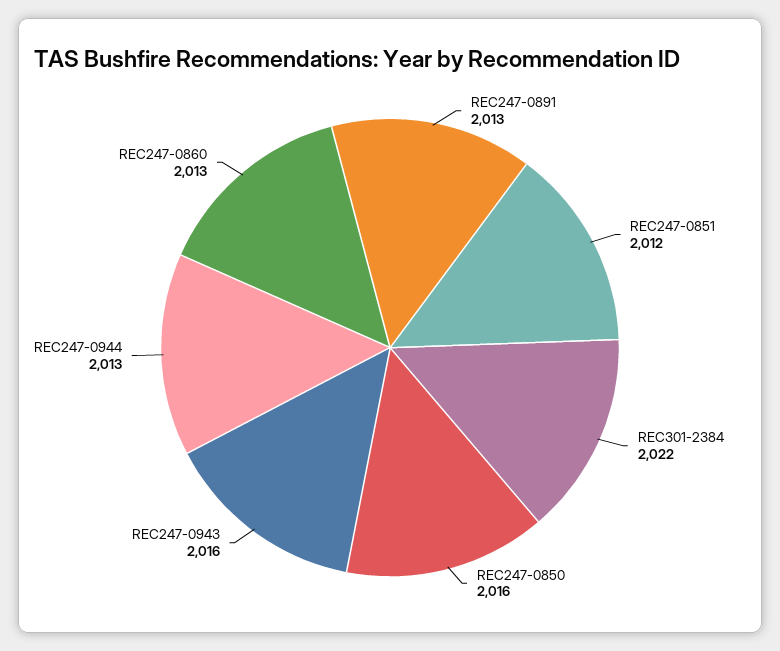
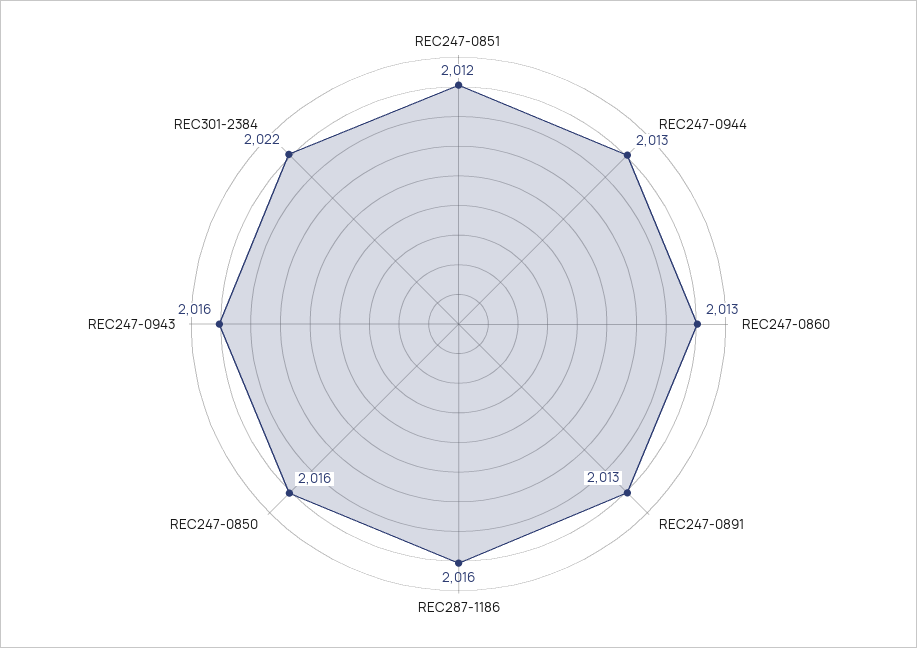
  {
    "REC247-0891": 2013,
    "REC247-0851": 2012,
    "REC301-2384": 2022,
    "REC247-0850": 2016,
    "REC247-0943": 2016,
    "REC247-0944": 2013,
-   "REC247-0860": 2013
+   "REC247-0860": 2013,
+   "REC287-1186": 2016
  }

